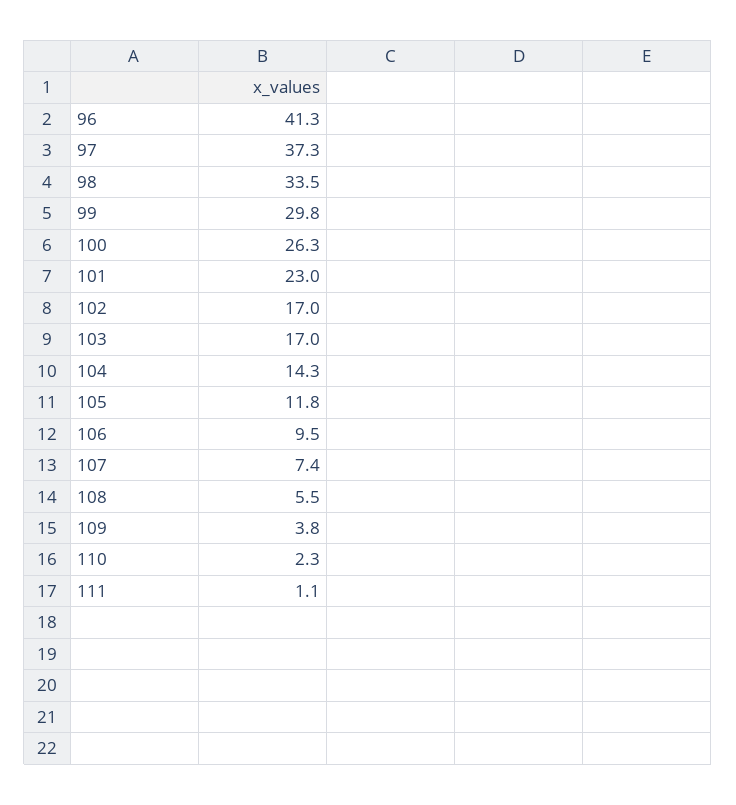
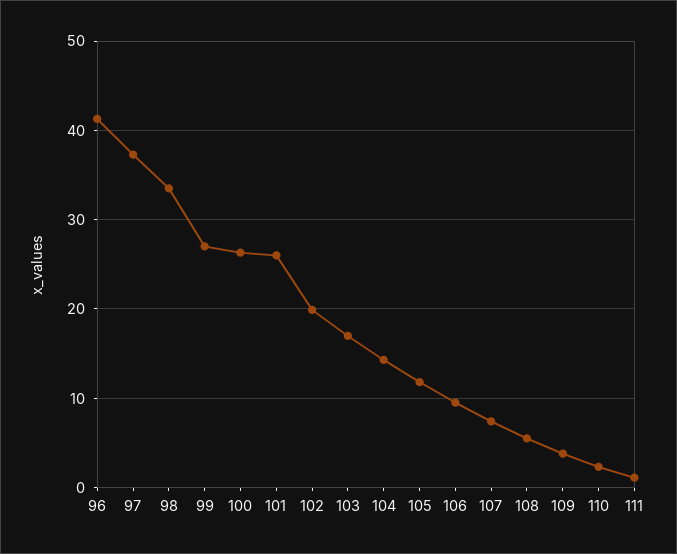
  {
    "96": 41.3,
    "97": 37.3,
    "98": 33.5,
-   "99": 29.8,
+   "99": 27,
    "100": 26.3,
-   "101": 23,
+   "101": 26,
-   "102": 17,
+   "102": 20,
    "103": 17,
    "104": 14.3,
    "105": 11.8,
    "106": 9.5,
    "107": 7.4,
    "108": 5.5,
    "109": 3.8,
    "110": 2.3,
    "111": 1.1
  }

